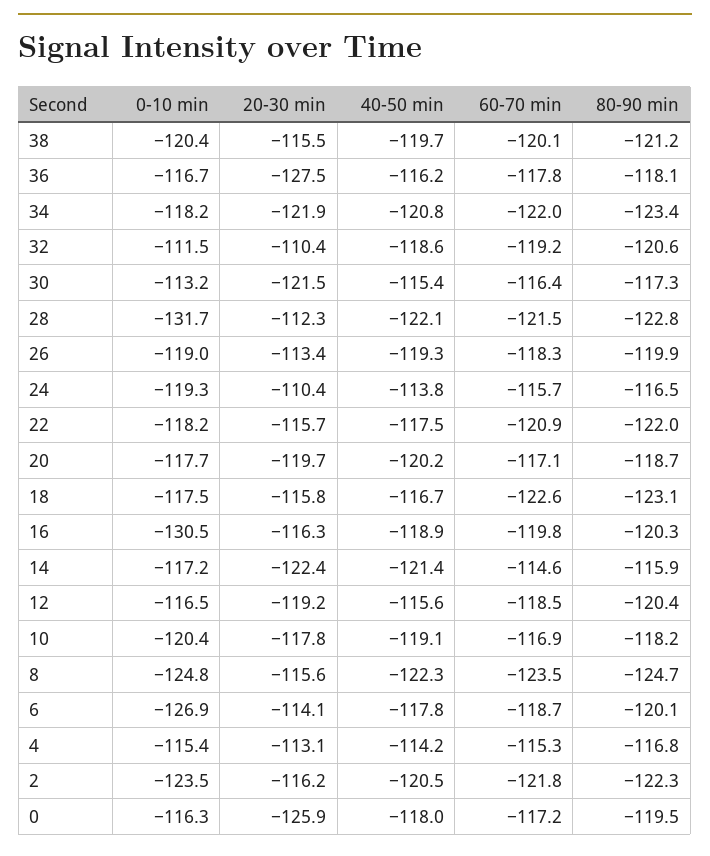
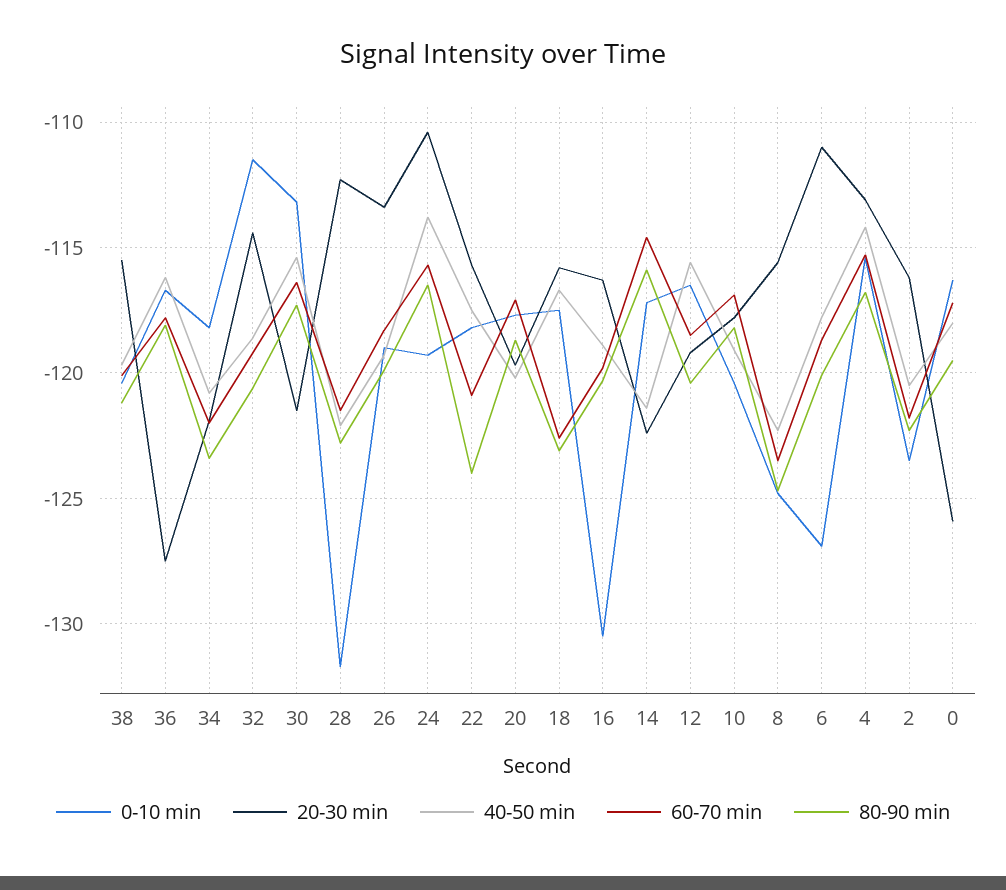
  {
    "0-10 min": {
      "38": -120.4,
      "36": -116.7,
      "34": -118.2,
      "32": -111.5,
      "30": -113.2,
      "28": -131.7,
      "26": -119,
      "24": -119.3,
      "22": -118.2,
      "20": -117.7,
      "18": -117.5,
      "16": -130.5,
      "14": -117.2,
      "12": -116.5,
      "10": -120.4,
      "8": -124.8,
      "6": -126.9,
      "4": -115.4,
      "2": -123.5,
      "0": -116.3
    },
    "20-30 min": {
      "38": -115.5,
      "36": -127.5,
      "34": -121.9,
-     "32": -110.4,
+     "32": -114.5,
      "30": -121.5,
      "28": -112.3,
      "26": -113.4,
      "24": -110.4,
      "22": -115.7,
      "20": -119.7,
      "18": -115.8,
      "16": -116.3,
      "14": -122.4,
      "12": -119.2,
      "10": -117.8,
      "8": -115.6,
-     "6": -114.1,
+     "6": -111,
      "4": -113.1,
      "2": -116.2,
      "0": -125.9
    },
    "40-50 min": {
      "38": -119.7,
      "36": -116.2,
      "34": -120.8,
      "32": -118.6,
      "30": -115.4,
      "28": -122.1,
      "26": -119.3,
      "24": -113.8,
      "22": -117.5,
      "20": -120.2,
      "18": -116.7,
      "16": -118.9,
      "14": -121.4,
      "12": -115.6,
      "10": -119.1,
      "8": -122.3,
      "6": -117.8,
      "4": -114.2,
      "2": -120.5,
      "0": -118
    },
    "60-70 min": {
      "38": -120.1,
      "36": -117.8,
      "34": -122,
      "32": -119.2,
      "30": -116.4,
      "28": -121.5,
      "26": -118.3,
      "24": -115.7,
      "22": -120.9,
      "20": -117.1,
      "18": -122.6,
      "16": -119.8,
      "14": -114.6,
      "12": -118.5,
      "10": -116.9,
      "8": -123.5,
      "6": -118.7,
      "4": -115.3,
      "2": -121.8,
      "0": -117.2
    },
    "80-90 min": {
      "38": -121.2,
      "36": -118.1,
      "34": -123.4,
      "32": -120.6,
      "30": -117.3,
      "28": -122.8,
      "26": -119.9,
      "24": -116.5,
-     "22": -122,
+     "22": -124,
      "20": -118.7,
      "18": -123.1,
      "16": -120.3,
      "14": -115.9,
      "12": -120.4,
      "10": -118.2,
      "8": -124.7,
      "6": -120.1,
      "4": -116.8,
      "2": -122.3,
      "0": -119.5
    }
  }

